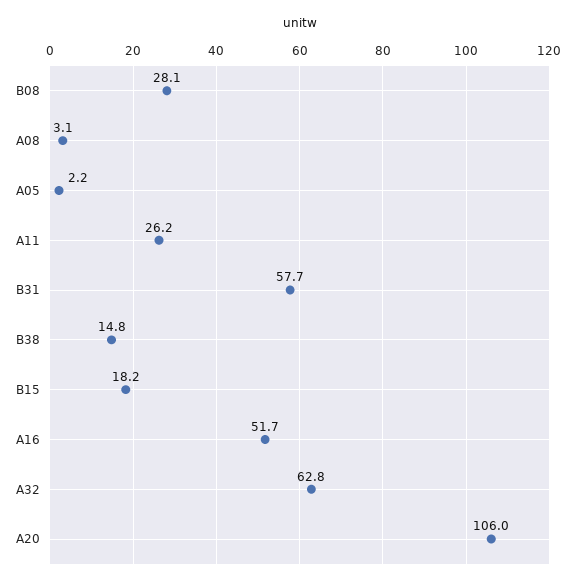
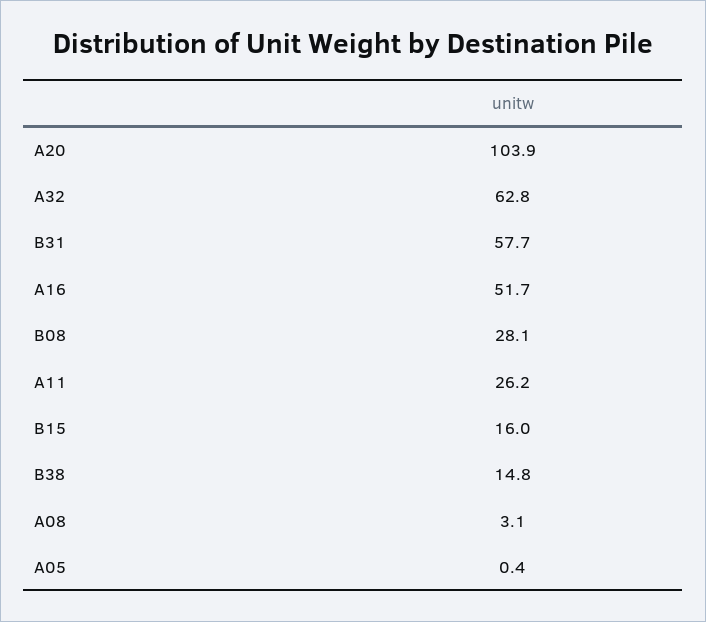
  {
    "B08": 28.1,
    "A08": 3.1,
-   "A05": 2.2,
+   "A05": 0.4,
    "A11": 26.2,
    "B31": 57.7,
    "B38": 14.8,
-   "B15": 18.2,
+   "B15": 16,
    "A16": 51.7,
    "A32": 62.8,
-   "A20": 106
+   "A20": 103.9
  }

